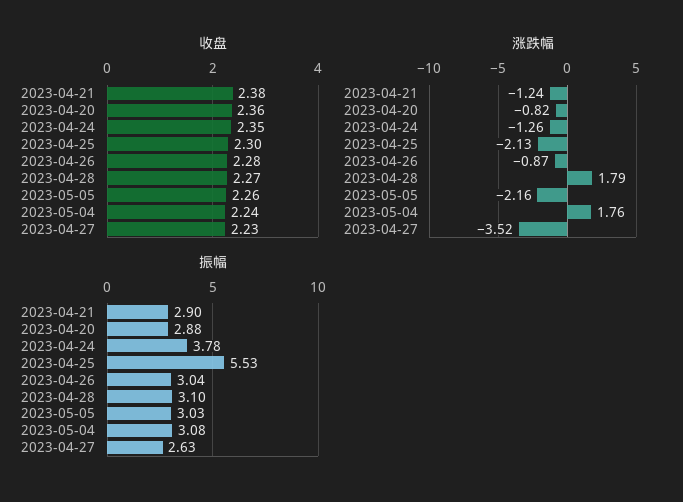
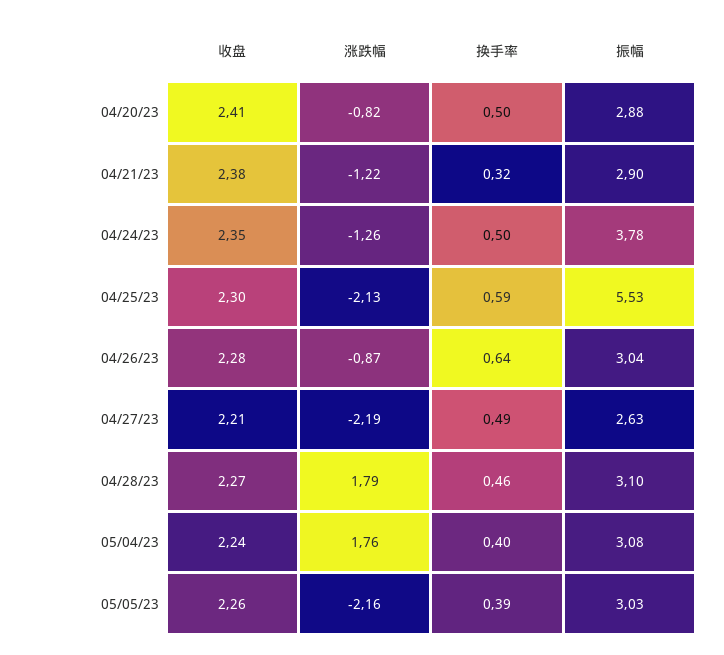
  {
    "收盘": {
      "2023-04-21": 2.38,
-     "2023-04-20": 2.36,
+     "2023-04-20": 2.41,
      "2023-04-24": 2.35,
      "2023-04-25": 2.3,
      "2023-04-26": 2.28,
      "2023-04-28": 2.27,
      "2023-05-05": 2.26,
      "2023-05-04": 2.24,
-     "2023-04-27": 2.23
+     "2023-04-27": 2.21
    },
    "涨跌幅": {
-     "2023-04-21": -1.24,
+     "2023-04-21": -1.22,
      "2023-04-20": -0.82,
      "2023-04-24": -1.26,
      "2023-04-25": -2.13,
      "2023-04-26": -0.87,
      "2023-04-28": 1.79,
      "2023-05-05": -2.16,
      "2023-05-04": 1.76,
-     "2023-04-27": -3.52
+     "2023-04-27": -2.19
    },
    "振幅": {
      "2023-04-21": 2.9,
      "2023-04-20": 2.88,
      "2023-04-24": 3.78,
      "2023-04-25": 5.53,
      "2023-04-26": 3.04,
      "2023-04-28": 3.1,
      "2023-05-05": 3.03,
      "2023-05-04": 3.08,
      "2023-04-27": 2.63
-   }
+   },
+   "换手率": {
+     "2023-04-20": 0.5,
+     "2023-04-21": 0.32,
+     "2023-04-24": 0.5,
+     "2023-04-25": 0.59,
+     "2023-04-26": 0.64,
+     "2023-04-27": 0.49,
+     "2023-04-28": 0.46,
+     "2023-05-04": 0.4,
+     "2023-05-05": 0.39
+   }
  }

